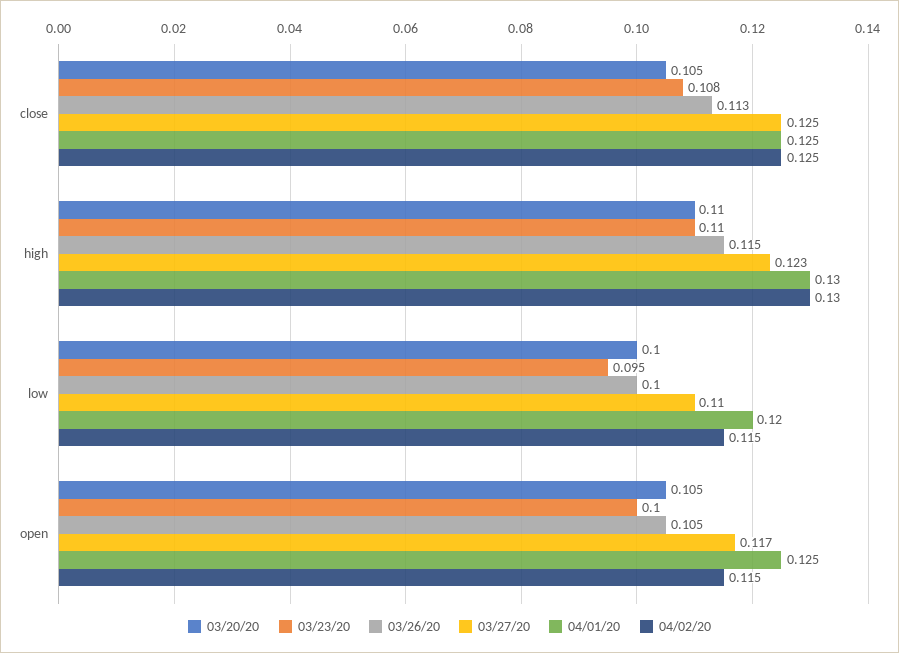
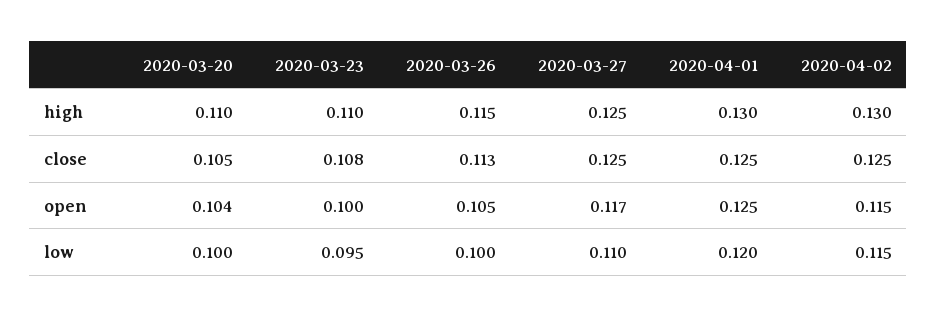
  {
    "03/20/20": {
      "close": 0.105,
      "high": 0.11,
      "low": 0.1,
-     "open": 0.105
+     "open": 0.104
    },
    "03/23/20": {
      "close": 0.108,
      "high": 0.11,
      "low": 0.095,
      "open": 0.1
    },
    "03/26/20": {
      "close": 0.113,
      "high": 0.115,
      "low": 0.1,
      "open": 0.105
    },
    "03/27/20": {
      "close": 0.125,
-     "high": 0.123,
+     "high": 0.125,
      "low": 0.11,
      "open": 0.117
    },
    "04/01/20": {
      "close": 0.125,
      "high": 0.13,
      "low": 0.12,
      "open": 0.125
    },
    "04/02/20": {
      "close": 0.125,
      "high": 0.13,
      "low": 0.115,
      "open": 0.115
    }
  }

